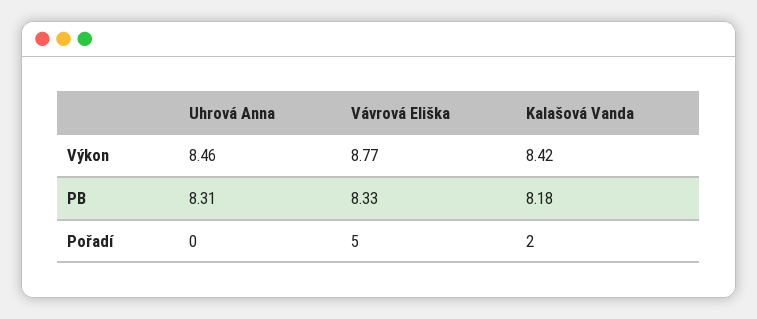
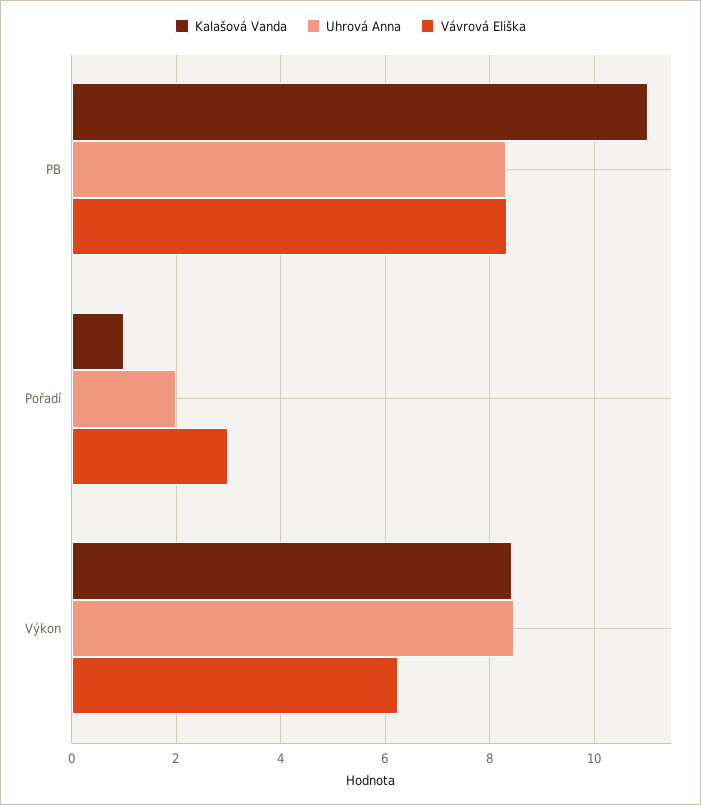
  {
    "Uhrová Anna": {
      "Výkon": 8.46,
      "PB": 8.31,
-     "Pořadí": 0
+     "Pořadí": 2
    },
    "Vávrová Eliška": {
-     "Výkon": 8.77,
+     "Výkon": 6.2,
      "PB": 8.33,
-     "Pořadí": 5
+     "Pořadí": 3
    },
    "Kalašová Vanda": {
      "Výkon": 8.42,
-     "PB": 8.18,
+     "PB": 11,
-     "Pořadí": 2
+     "Pořadí": 1
    }
  }

